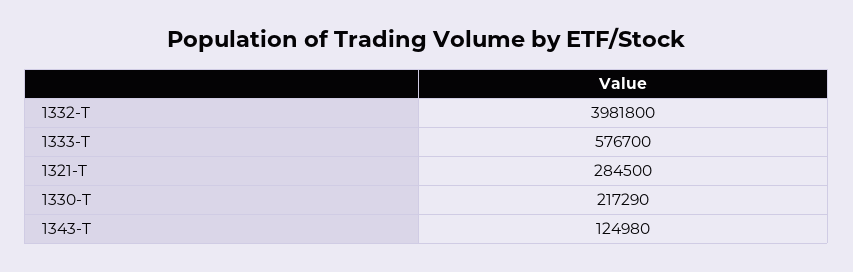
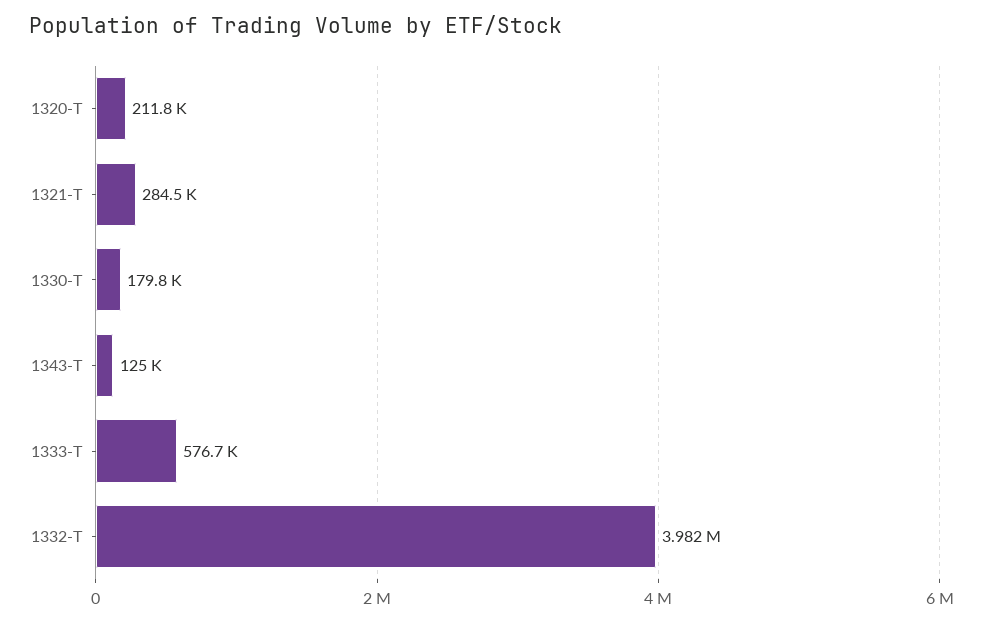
  {
    "1332-T": 3981800,
    "1333-T": 576700,
    "1321-T": 284500,
-   "1330-T": 217290,
+   "1330-T": 179800,
-   "1343-T": 124980
+   "1343-T": 124980,
+   "1320-T": 211800
  }

